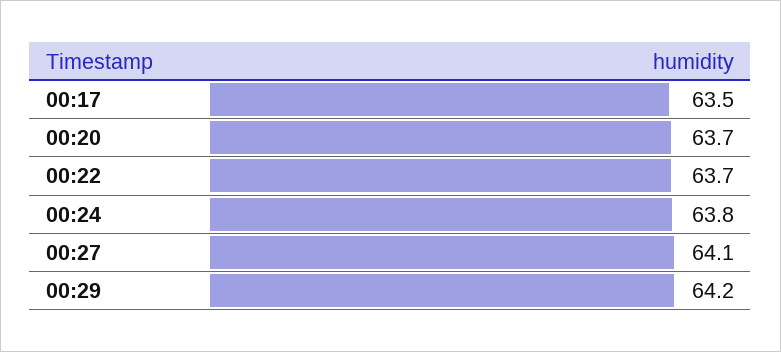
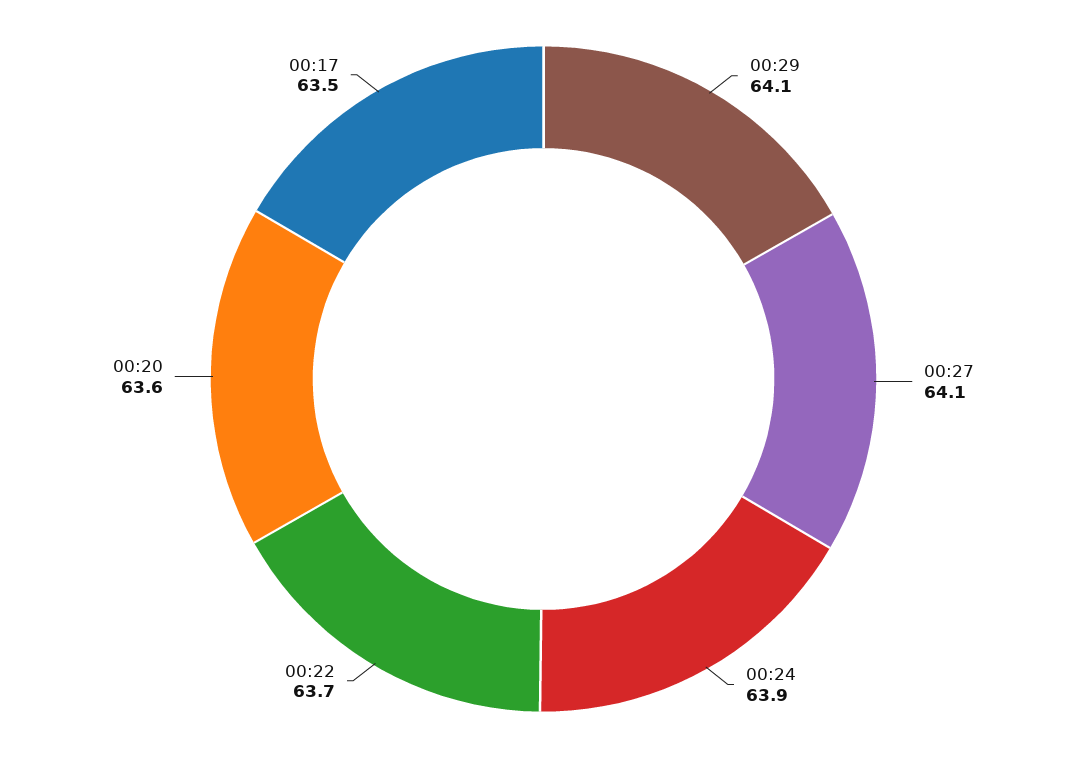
  {
    "00:17": 63.5,
-   "00:20": 63.7,
+   "00:20": 63.6,
    "00:22": 63.7,
-   "00:24": 63.8,
+   "00:24": 63.9,
    "00:27": 64.1,
-   "00:29": 64.2
+   "00:29": 64.1
  }

